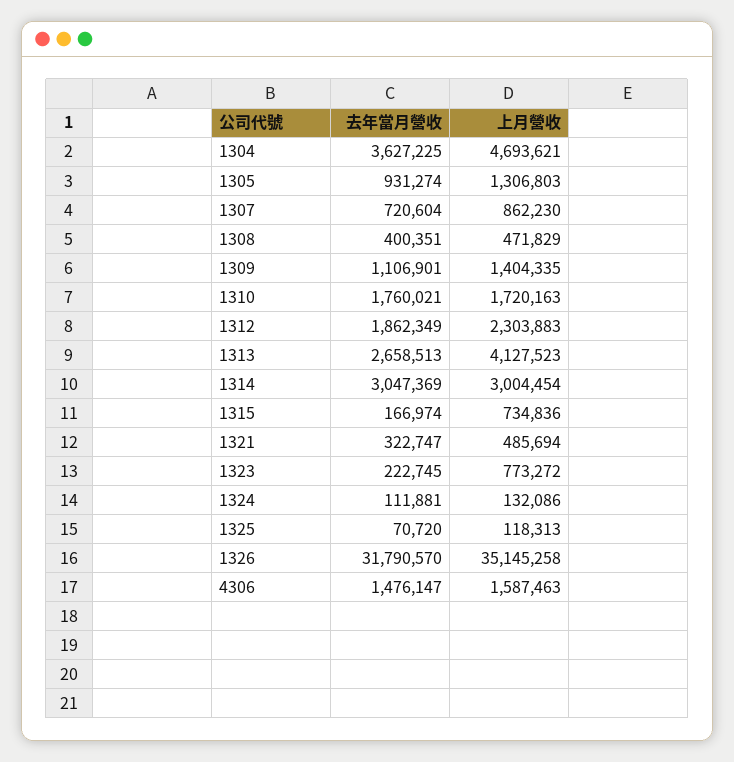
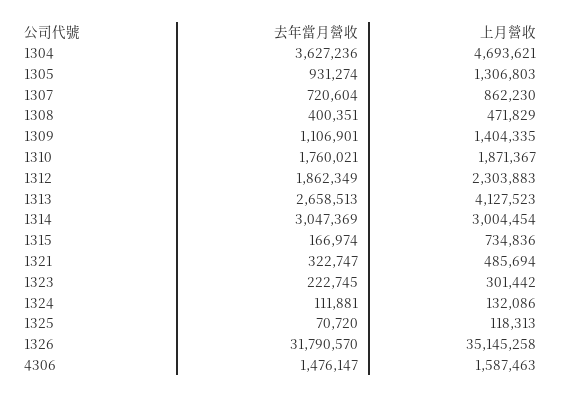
  {
    "去年當月營收": {
-     "1304": 3627225,
+     "1304": 3627236,
      "1305": 931274,
      "1307": 720604,
      "1308": 400351,
      "1309": 1106901,
      "1310": 1760021,
      "1312": 1862349,
      "1313": 2658513,
      "1314": 3047369,
      "1315": 166974,
      "1321": 322747,
      "1323": 222745,
      "1324": 111881,
      "1325": 70720,
      "1326": 31790570,
      "4306": 1476147
    },
    "上月營收": {
      "1304": 4693621,
      "1305": 1306803,
      "1307": 862230,
      "1308": 471829,
      "1309": 1404335,
-     "1310": 1720163,
+     "1310": 1871367,
      "1312": 2303883,
      "1313": 4127523,
      "1314": 3004454,
      "1315": 734836,
      "1321": 485694,
-     "1323": 773272,
+     "1323": 301442,
      "1324": 132086,
      "1325": 118313,
      "1326": 35145258,
      "4306": 1587463
    }
  }

